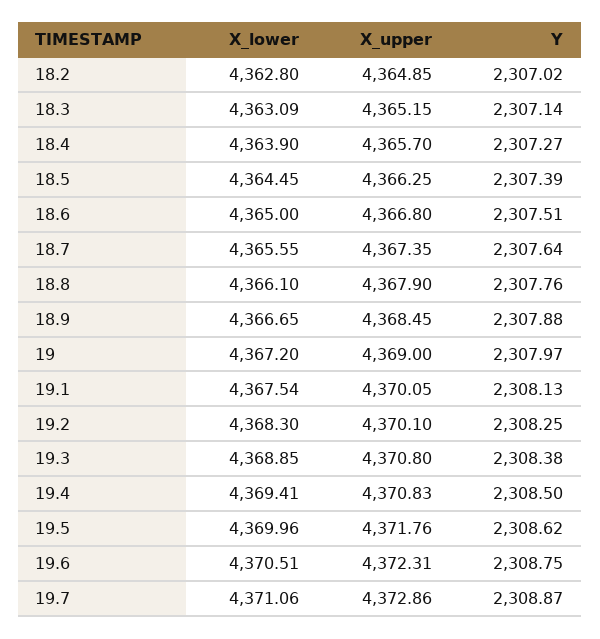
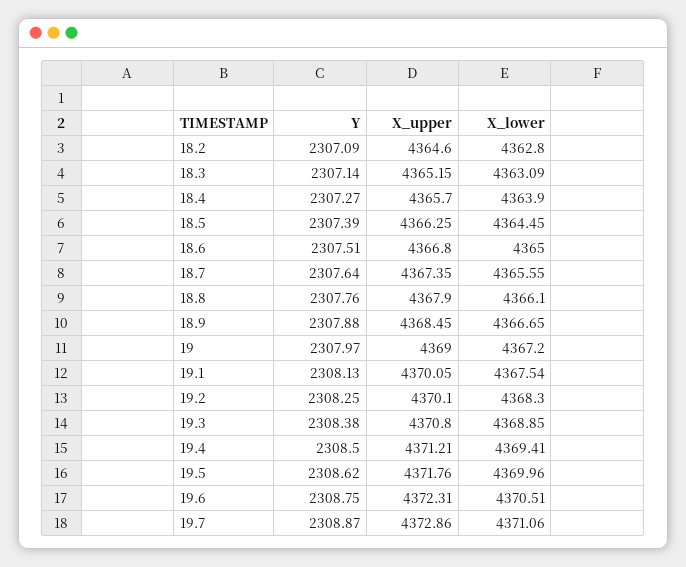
  {
    "X_lower": {
      "18.2": 4362.8,
      "18.3": 4363.09,
      "18.4": 4363.9,
      "18.5": 4364.45,
      "18.6": 4365,
      "18.7": 4365.55,
      "18.8": 4366.1,
      "18.9": 4366.65,
      "19": 4367.2,
      "19.1": 4367.54,
      "19.2": 4368.3,
      "19.3": 4368.85,
      "19.4": 4369.41,
      "19.5": 4369.96,
      "19.6": 4370.51,
      "19.7": 4371.06
    },
    "X_upper": {
-     "18.2": 4364.85,
+     "18.2": 4364.6,
      "18.3": 4365.15,
      "18.4": 4365.7,
      "18.5": 4366.25,
      "18.6": 4366.8,
      "18.7": 4367.35,
      "18.8": 4367.9,
      "18.9": 4368.45,
      "19": 4369,
      "19.1": 4370.05,
      "19.2": 4370.1,
      "19.3": 4370.8,
-     "19.4": 4370.83,
+     "19.4": 4371.21,
      "19.5": 4371.76,
      "19.6": 4372.31,
      "19.7": 4372.86
    },
    "Y": {
-     "18.2": 2307.02,
+     "18.2": 2307.09,
      "18.3": 2307.14,
      "18.4": 2307.27,
      "18.5": 2307.39,
      "18.6": 2307.51,
      "18.7": 2307.64,
      "18.8": 2307.76,
      "18.9": 2307.88,
      "19": 2307.97,
      "19.1": 2308.13,
      "19.2": 2308.25,
      "19.3": 2308.38,
      "19.4": 2308.5,
      "19.5": 2308.62,
      "19.6": 2308.75,
      "19.7": 2308.87
    }
  }

